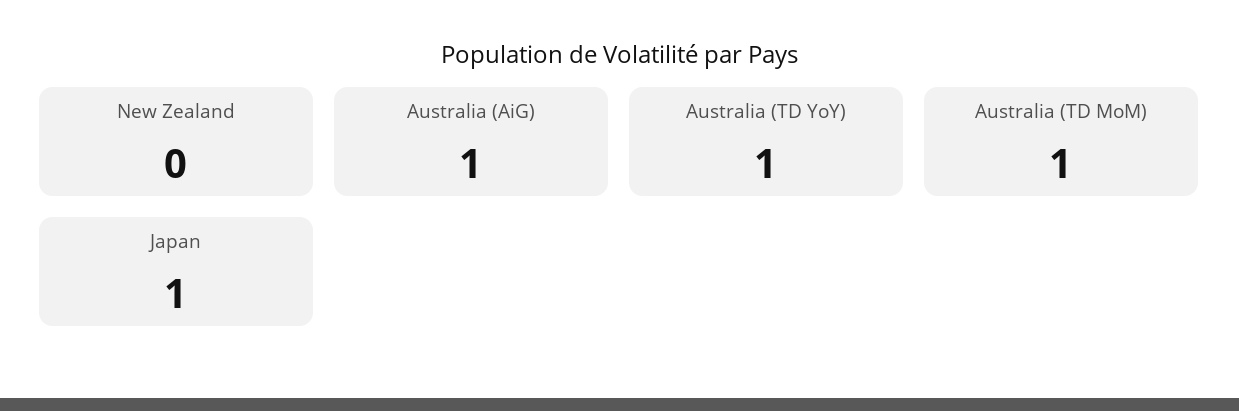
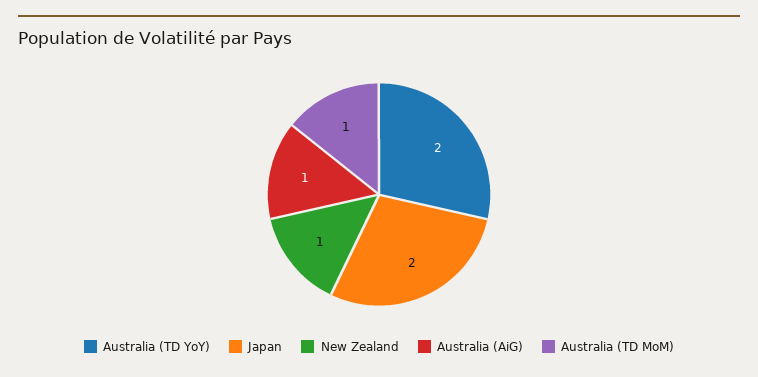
  {
-   "New Zealand": 0,
+   "New Zealand": 1,
    "Australia (AiG)": 1,
-   "Australia (TD YoY)": 1,
+   "Australia (TD YoY)": 2,
    "Australia (TD MoM)": 1,
-   "Japan": 1
+   "Japan": 2
  }

